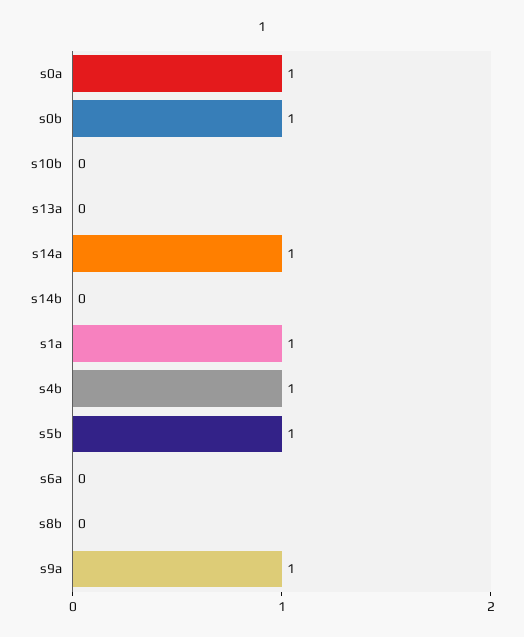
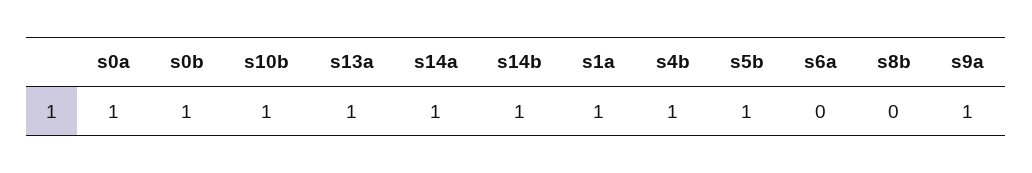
  {
    "s0a": 1,
    "s0b": 1,
-   "s10b": 0,
+   "s10b": 1,
-   "s13a": 0,
+   "s13a": 1,
    "s14a": 1,
-   "s14b": 0,
+   "s14b": 1,
    "s1a": 1,
    "s4b": 1,
    "s5b": 1,
    "s6a": 0,
    "s8b": 0,
    "s9a": 1
  }

